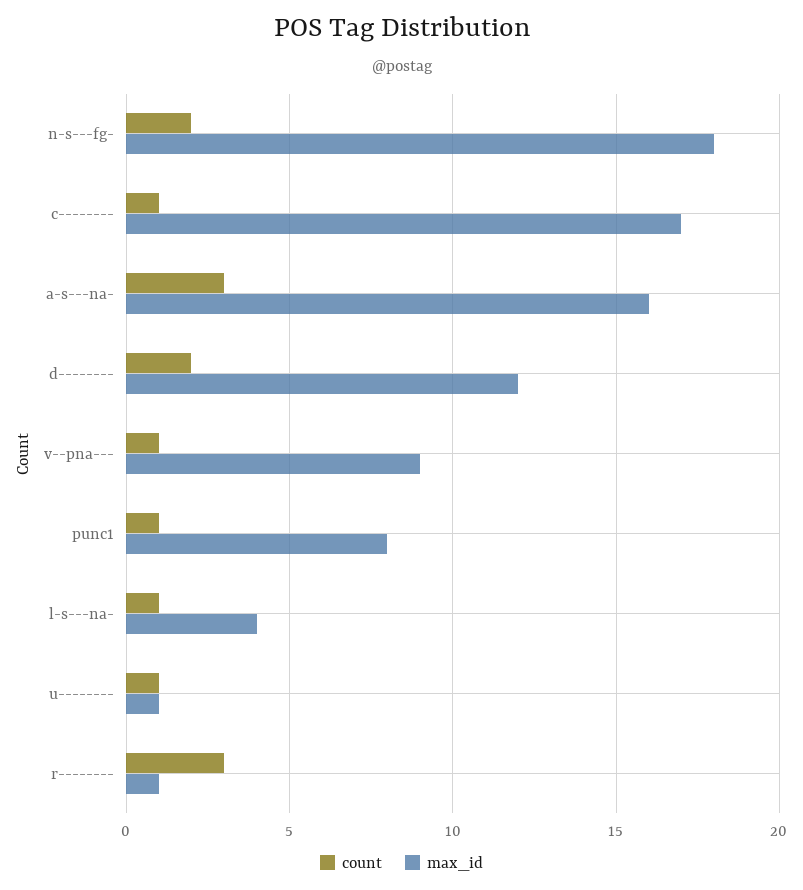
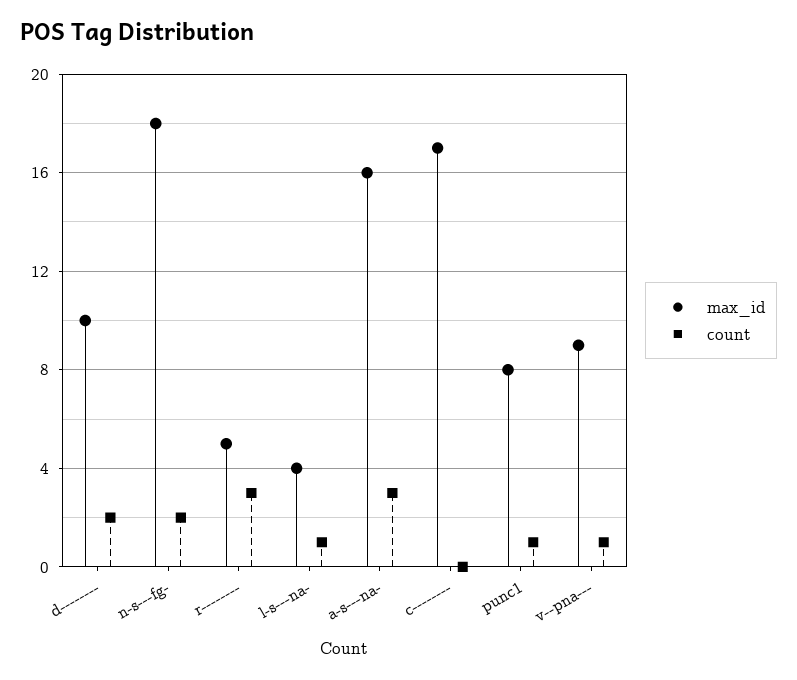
  {
    "count": {
      "n-s---fg-": 2,
-     "c--------": 1,
+     "c--------": 0,
      "a-s---na-": 3,
      "d--------": 2,
      "v--pna---": 1,
      "punc1": 1,
      "l-s---na-": 1,
-     "u--------": 1,
      "r--------": 3
    },
    "max_id": {
      "n-s---fg-": 18,
      "c--------": 17,
      "a-s---na-": 16,
-     "d--------": 12,
+     "d--------": 10,
      "v--pna---": 9,
      "punc1": 8,
      "l-s---na-": 4,
-     "u--------": 1,
-     "r--------": 1
+     "r--------": 5
    }
  }

